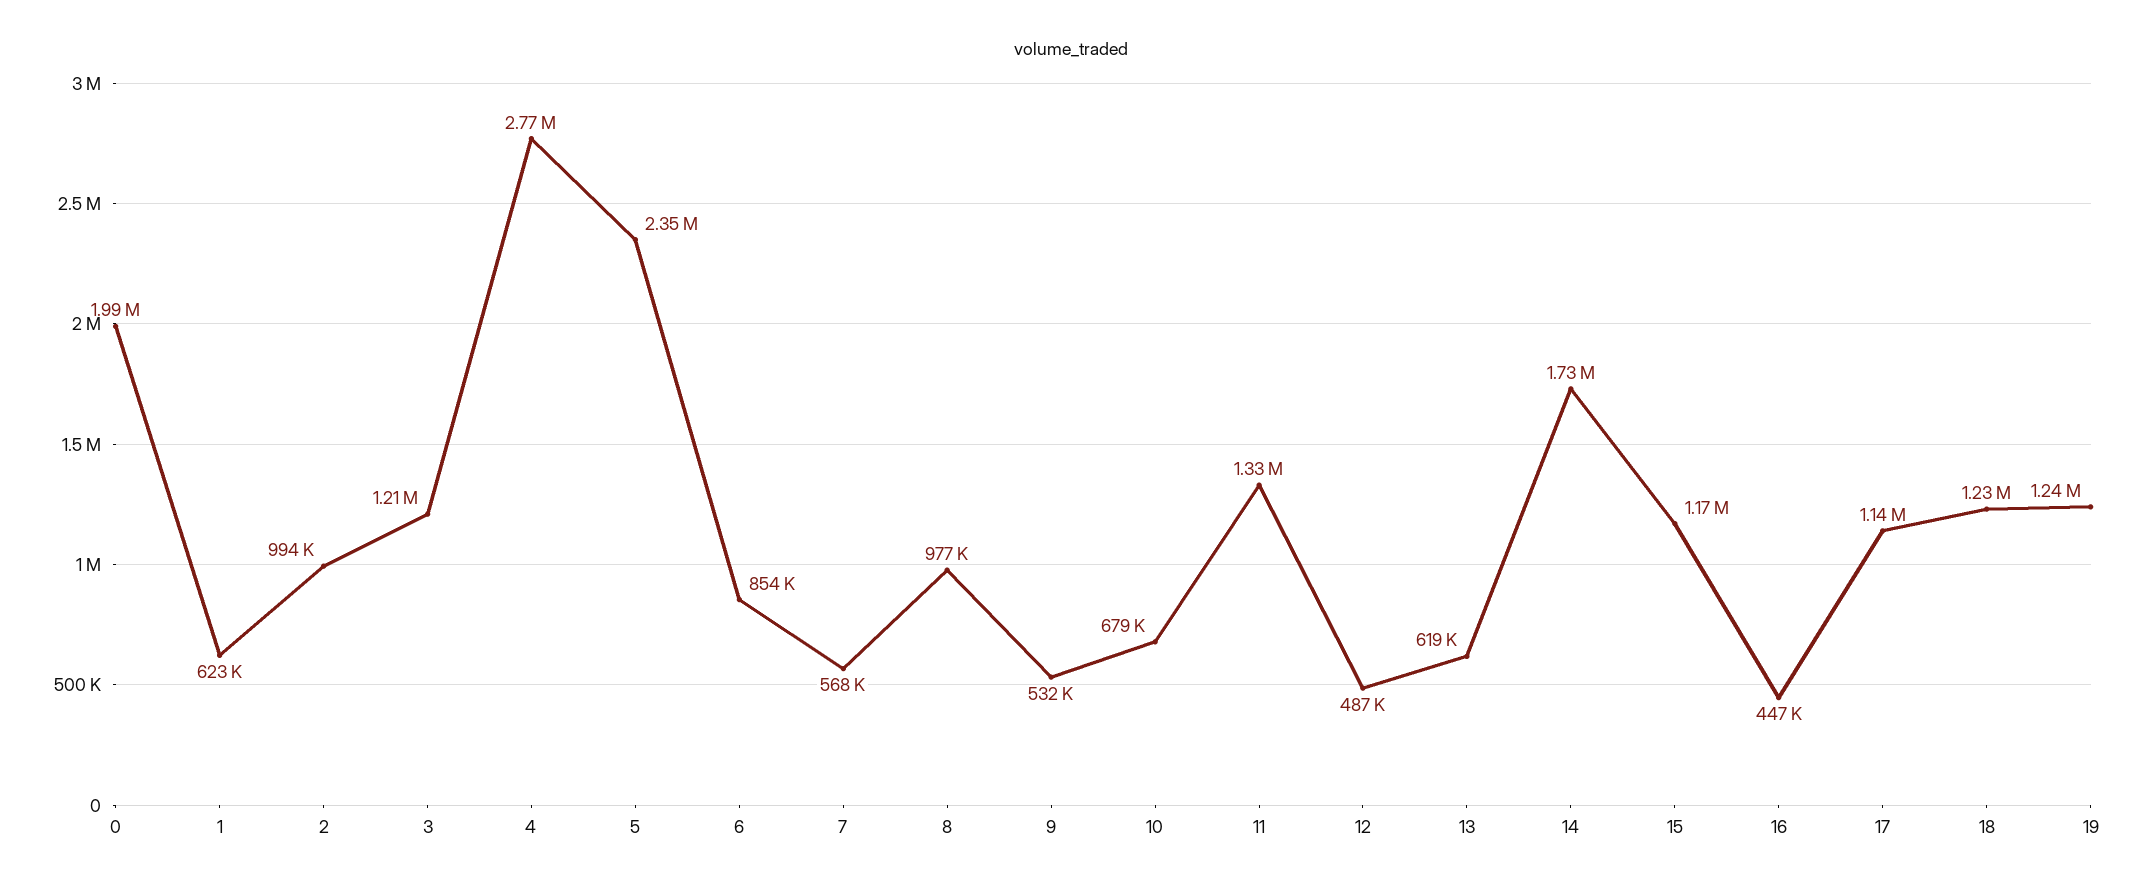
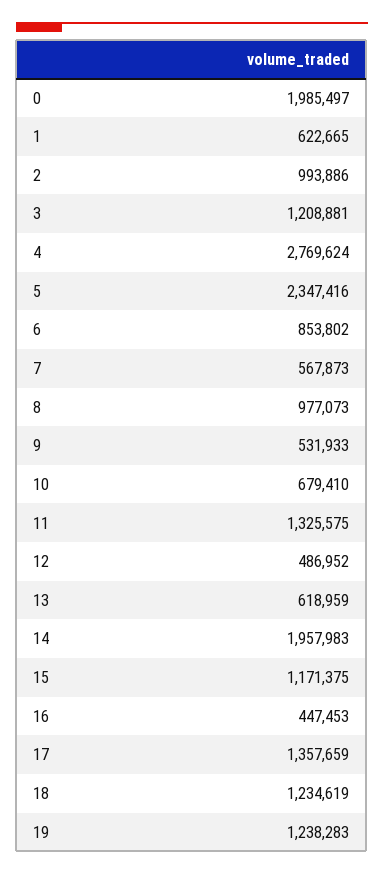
  {
    "0": 1985497,
    "1": 622665,
    "2": 993886,
    "3": 1208881,
    "4": 2769624,
    "5": 2347416,
    "6": 853802,
    "7": 567873,
    "8": 977073,
    "9": 531933,
    "10": 679410,
    "11": 1325575,
    "12": 486952,
    "13": 618959,
-   "14": 1730000,
+   "14": 1957983,
    "15": 1171375,
    "16": 447453,
-   "17": 1140000,
+   "17": 1357659,
    "18": 1234619,
    "19": 1238283
  }

